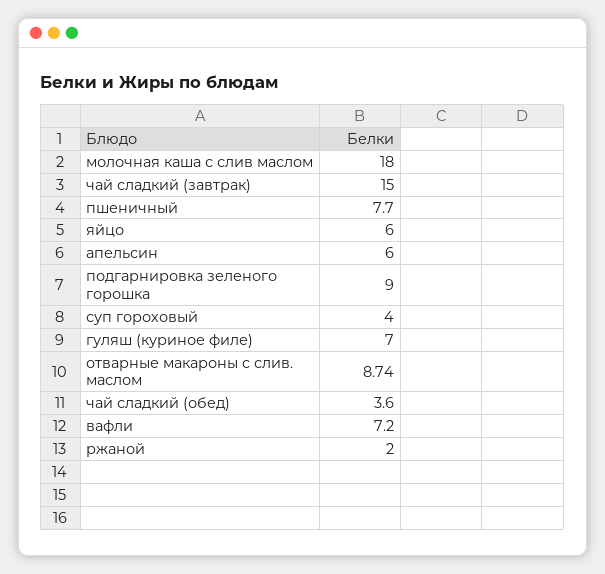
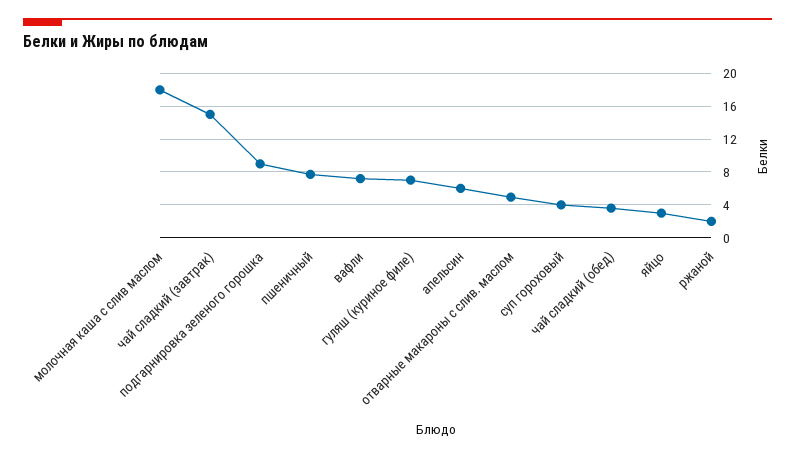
  {
    "молочная каша с слив маслом": 18,
    "чай сладкий (завтрак)": 15,
    "пшеничный": 7.7,
-   "яйцо": 6,
+   "яйцо": 3,
    "апельсин": 6,
    "подгарнировка зеленого горошка": 9,
    "суп гороховый": 4,
    "гуляш (куриное филе)": 7,
-   "отварные макароны с слив. маслом": 8.74,
+   "отварные макароны с слив. маслом": 5,
    "чай сладкий (обед)": 3.6,
    "вафли": 7.2,
    "ржаной": 2
  }

